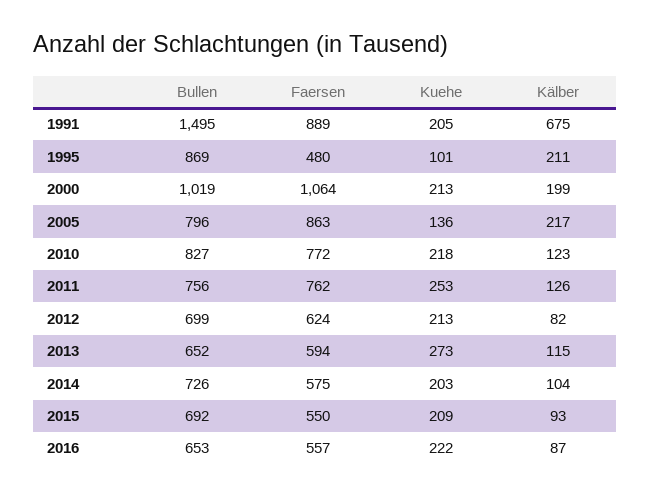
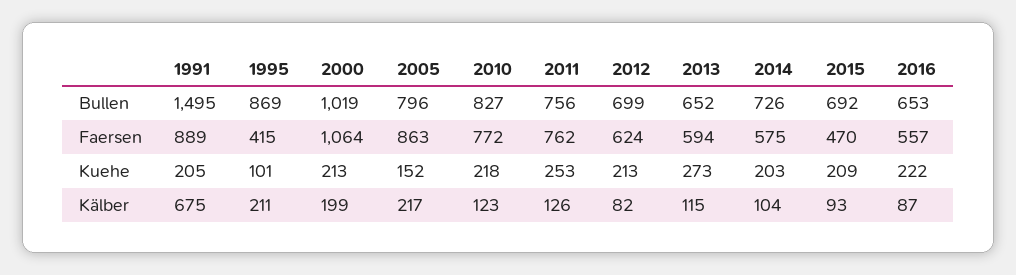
  {
    "Bullen": {
      "1991": 1495,
      "1995": 869,
      "2000": 1019,
      "2005": 796,
      "2010": 827,
      "2011": 756,
      "2012": 699,
      "2013": 652,
      "2014": 726,
      "2015": 692,
      "2016": 653
    },
    "Faersen": {
      "1991": 889,
-     "1995": 480,
+     "1995": 415,
      "2000": 1064,
      "2005": 863,
      "2010": 772,
      "2011": 762,
      "2012": 624,
      "2013": 594,
      "2014": 575,
-     "2015": 550,
+     "2015": 470,
      "2016": 557
    },
    "Kuehe": {
      "1991": 205,
      "1995": 101,
      "2000": 213,
-     "2005": 136,
+     "2005": 152,
      "2010": 218,
      "2011": 253,
      "2012": 213,
      "2013": 273,
      "2014": 203,
      "2015": 209,
      "2016": 222
    },
    "Kälber": {
      "1991": 675,
      "1995": 211,
      "2000": 199,
      "2005": 217,
      "2010": 123,
      "2011": 126,
      "2012": 82,
      "2013": 115,
      "2014": 104,
      "2015": 93,
      "2016": 87
    }
  }

